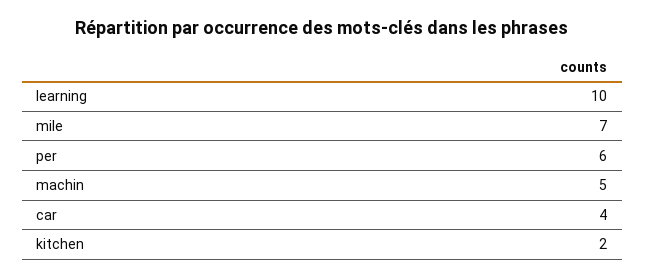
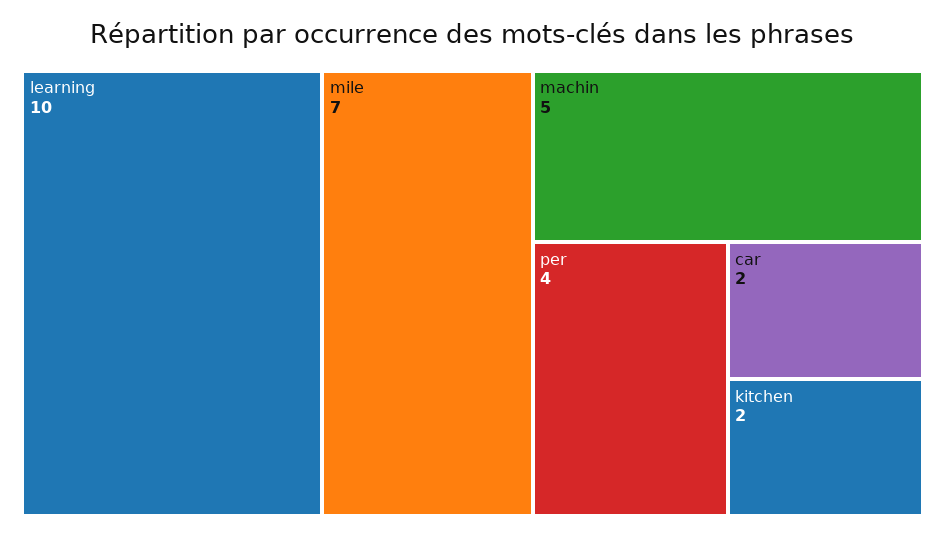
  {
    "learning": 10,
    "mile": 7,
-   "per": 6,
+   "per": 4,
    "machin": 5,
-   "car": 4,
+   "car": 2,
    "kitchen": 2
  }

